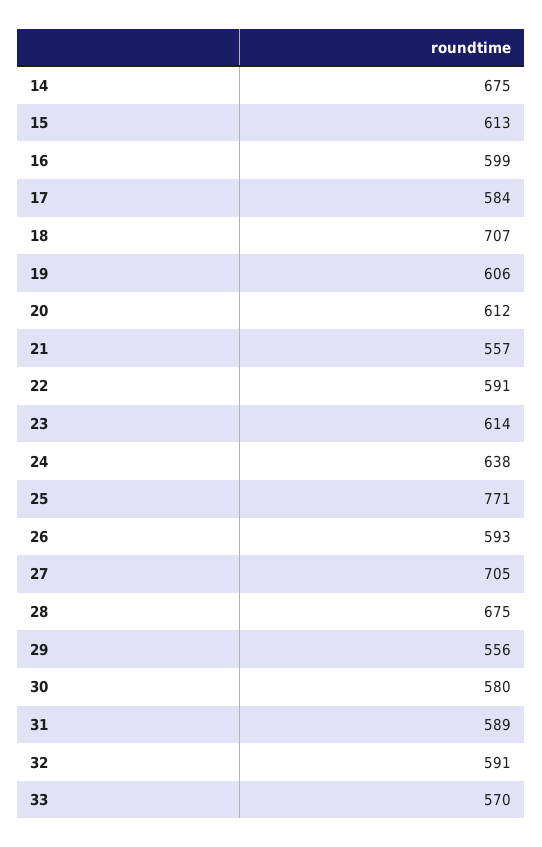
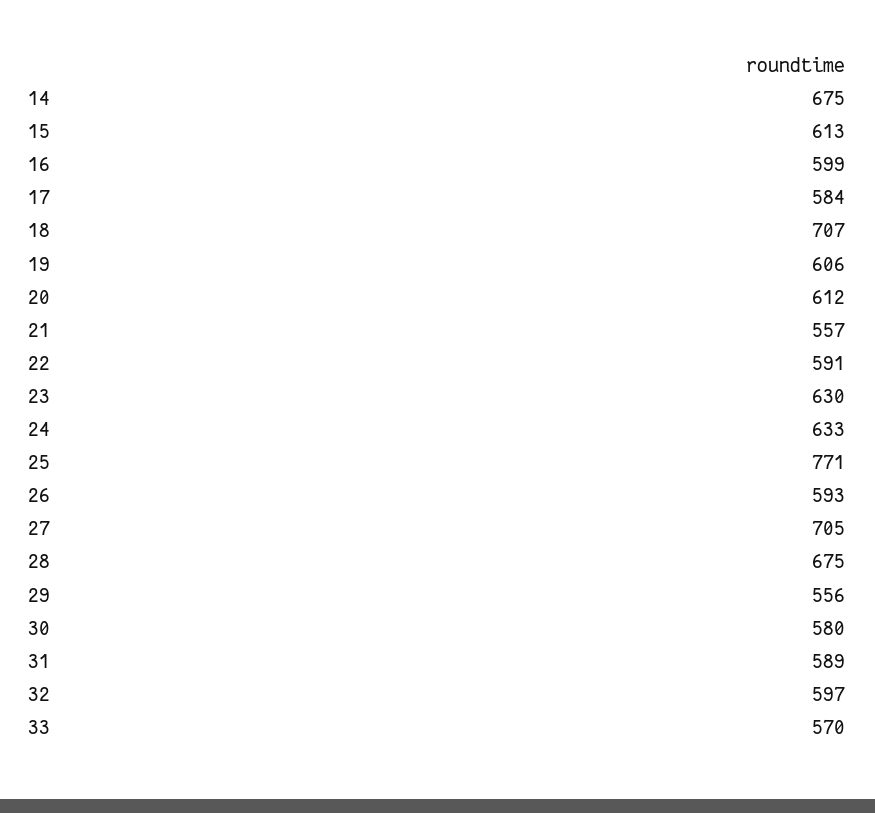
  {
    "14": 675,
    "15": 613,
    "16": 599,
    "17": 584,
    "18": 707,
    "19": 606,
    "20": 612,
    "21": 557,
    "22": 591,
-   "23": 614,
+   "23": 630,
-   "24": 638,
+   "24": 633,
    "25": 771,
    "26": 593,
    "27": 705,
    "28": 675,
    "29": 556,
    "30": 580,
    "31": 589,
-   "32": 591,
+   "32": 597,
    "33": 570
  }

